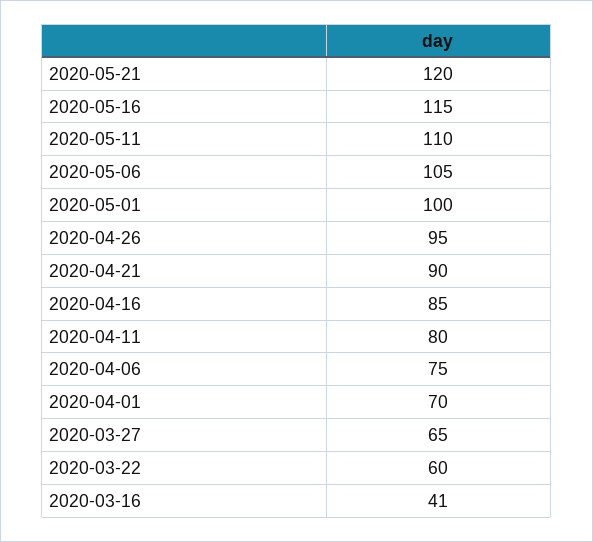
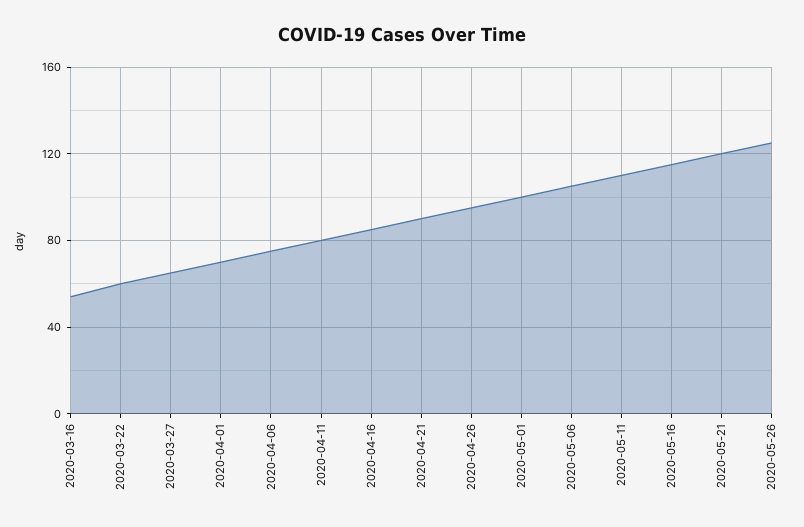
  {
    "2020-05-21": 120,
    "2020-05-16": 115,
    "2020-05-11": 110,
    "2020-05-06": 105,
    "2020-05-01": 100,
    "2020-04-26": 95,
    "2020-04-21": 90,
    "2020-04-16": 85,
    "2020-04-11": 80,
    "2020-04-06": 75,
    "2020-04-01": 70,
    "2020-03-27": 65,
    "2020-03-22": 60,
-   "2020-03-16": 41
+   "2020-03-16": 55,
+   "2020-05-26": 125
  }

